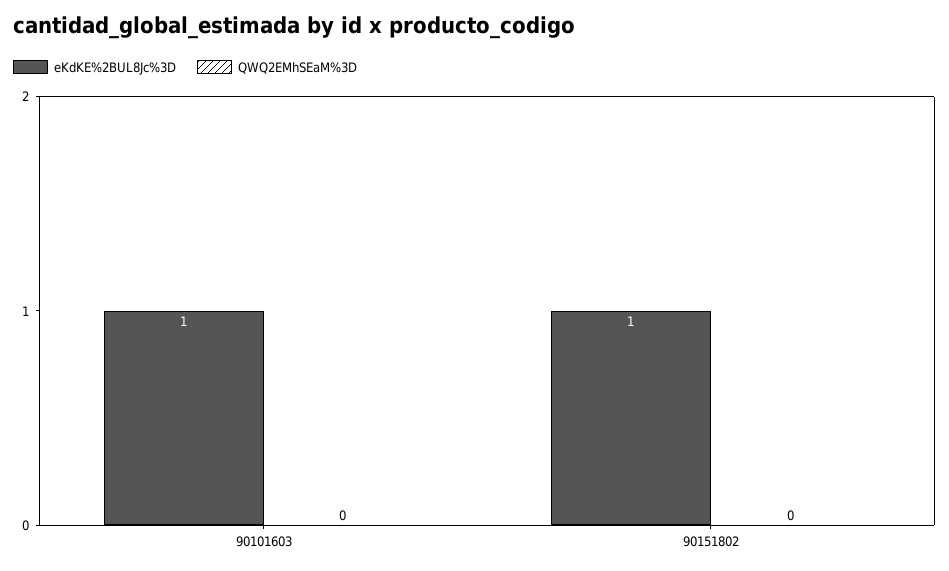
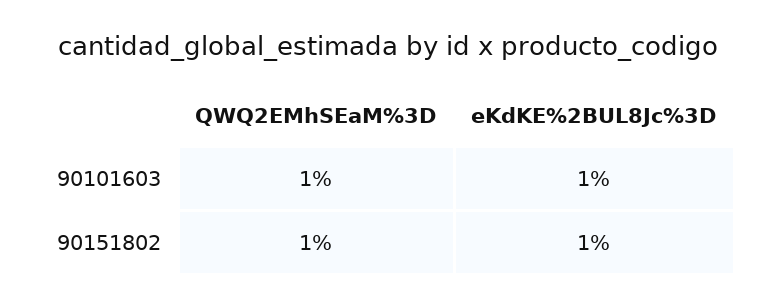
  {
    "eKdKE%2BUL8Jc%3D": {
      "90101603": 1,
      "90151802": 1
    },
    "QWQ2EMhSEaM%3D": {
-     "90101603": 0,
+     "90101603": 1,
-     "90151802": 0
+     "90151802": 1
    }
  }

